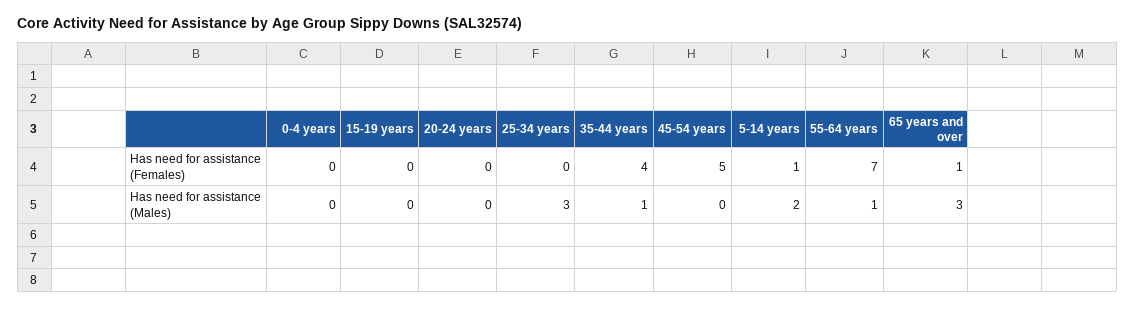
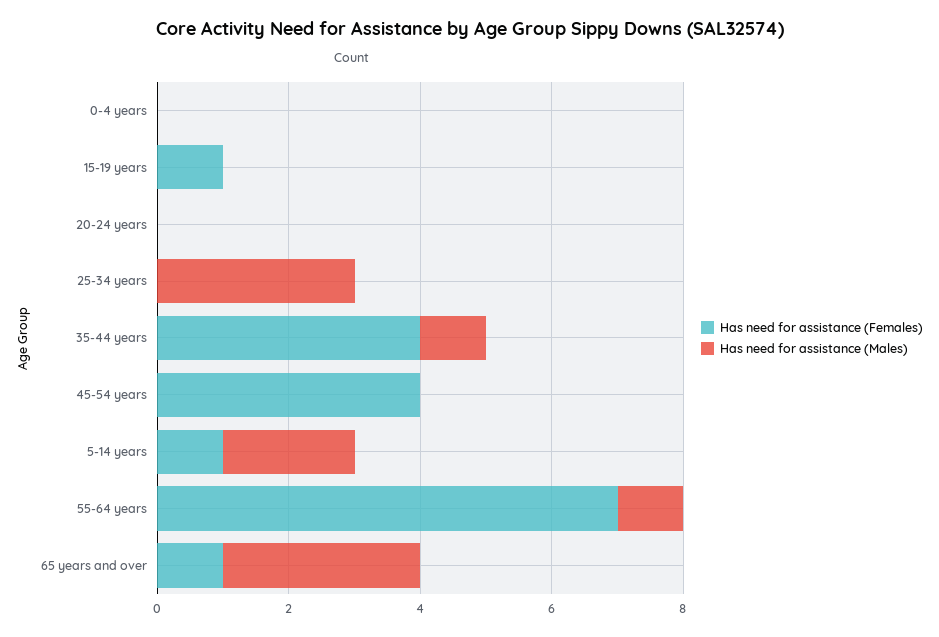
  {
    "Has need for assistance (Females)": {
      "0-4 years": 0,
-     "15-19 years": 0,
+     "15-19 years": 1,
      "20-24 years": 0,
      "25-34 years": 0,
      "35-44 years": 4,
-     "45-54 years": 5,
+     "45-54 years": 4,
      "5-14 years": 1,
      "55-64 years": 7,
      "65 years and over": 1
    },
    "Has need for assistance (Males)": {
      "0-4 years": 0,
      "15-19 years": 0,
      "20-24 years": 0,
      "25-34 years": 3,
      "35-44 years": 1,
      "45-54 years": 0,
      "5-14 years": 2,
      "55-64 years": 1,
      "65 years and over": 3
    }
  }

